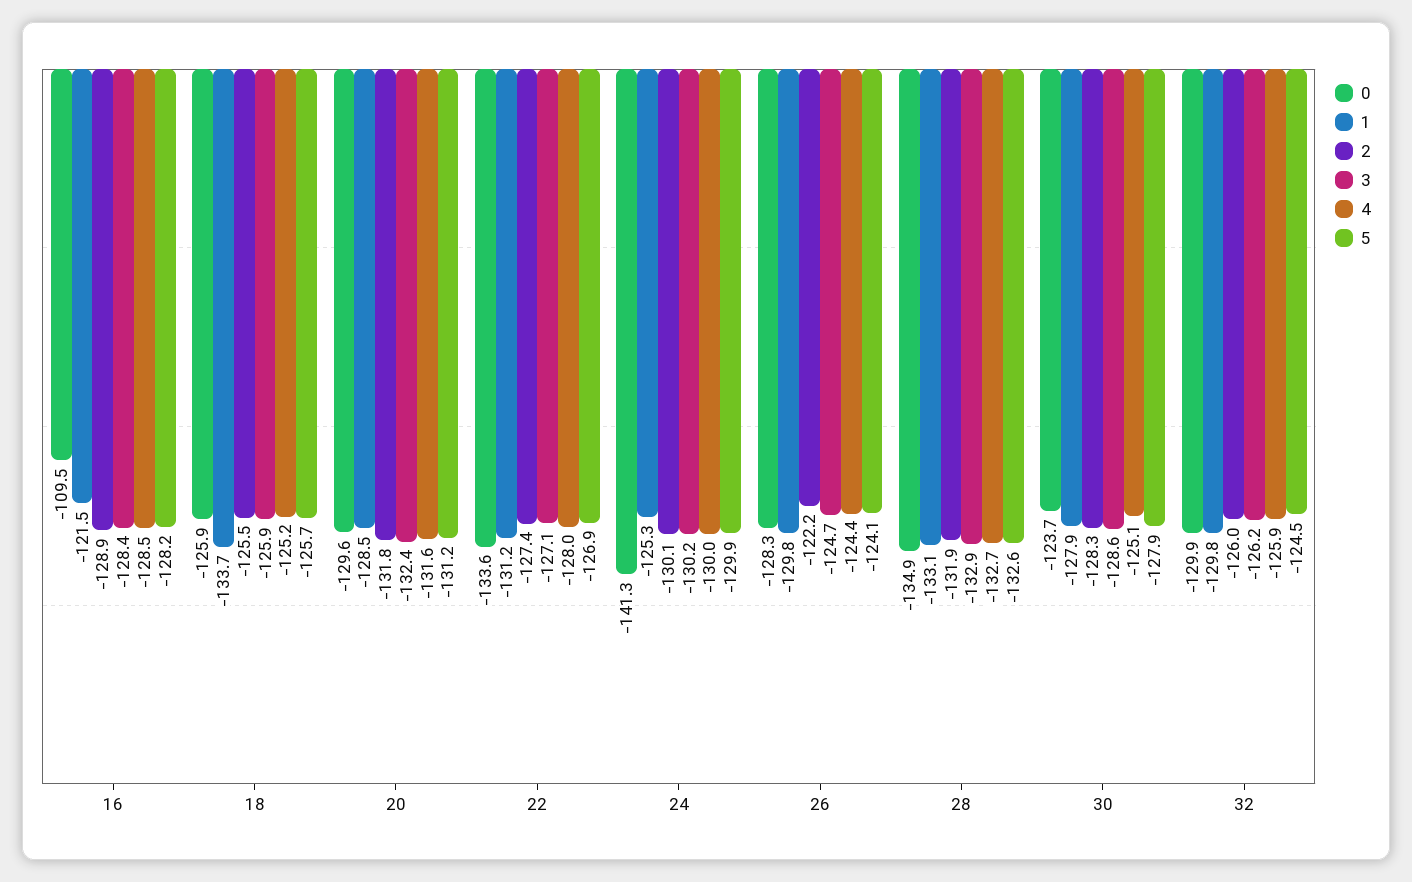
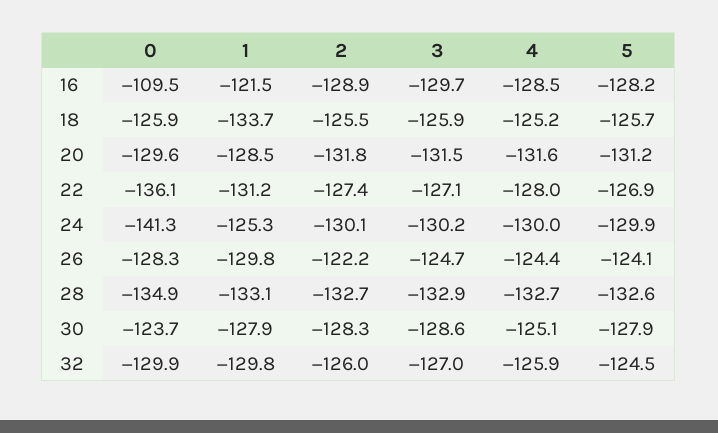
  {
    "0": {
      "16": -109.5,
      "18": -125.9,
      "20": -129.6,
-     "22": -133.6,
+     "22": -136.1,
      "24": -141.3,
      "26": -128.3,
      "28": -134.9,
      "30": -123.7,
      "32": -129.9
    },
    "1": {
      "16": -121.5,
      "18": -133.7,
      "20": -128.5,
      "22": -131.2,
      "24": -125.3,
      "26": -129.8,
      "28": -133.1,
      "30": -127.9,
      "32": -129.8
    },
    "2": {
      "16": -128.9,
      "18": -125.5,
      "20": -131.8,
      "22": -127.4,
      "24": -130.1,
      "26": -122.2,
-     "28": -131.9,
+     "28": -132.7,
      "30": -128.3,
      "32": -126
    },
    "3": {
-     "16": -128.4,
+     "16": -129.7,
      "18": -125.9,
-     "20": -132.4,
+     "20": -131.5,
      "22": -127.1,
      "24": -130.2,
      "26": -124.7,
      "28": -132.9,
      "30": -128.6,
-     "32": -126.2
+     "32": -127
    },
    "4": {
      "16": -128.5,
      "18": -125.2,
      "20": -131.6,
      "22": -128,
      "24": -130,
      "26": -124.4,
      "28": -132.7,
      "30": -125.1,
      "32": -125.9
    },
    "5": {
      "16": -128.2,
      "18": -125.7,
      "20": -131.2,
      "22": -126.9,
      "24": -129.9,
      "26": -124.1,
      "28": -132.6,
      "30": -127.9,
      "32": -124.5
    }
  }

